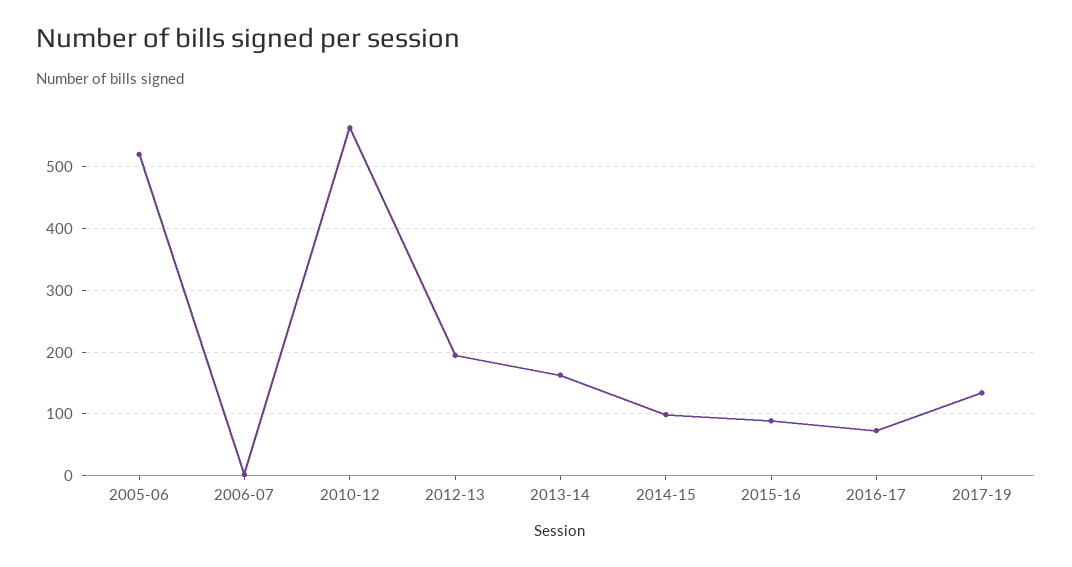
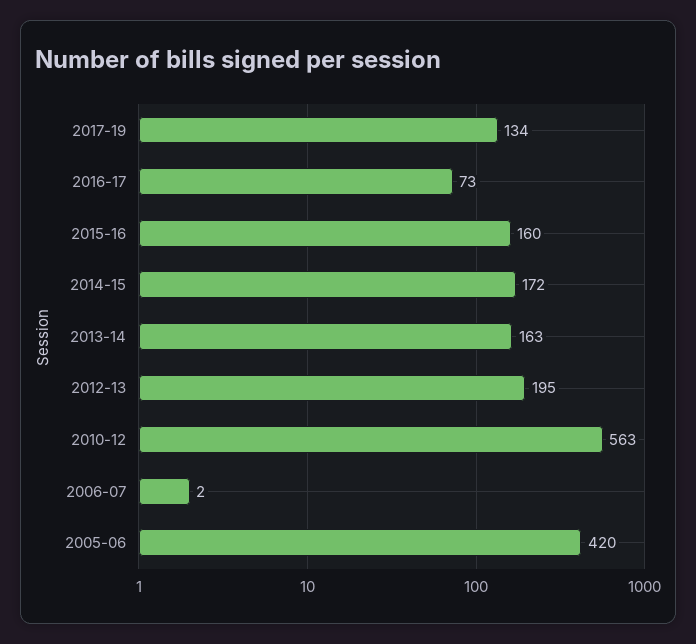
  {
-   "2005-06": 520,
+   "2005-06": 420,
    "2006-07": 2,
    "2010-12": 563,
    "2012-13": 195,
    "2013-14": 163,
-   "2014-15": 100,
+   "2014-15": 172,
-   "2015-16": 90,
+   "2015-16": 160,
    "2016-17": 73,
    "2017-19": 134
  }

